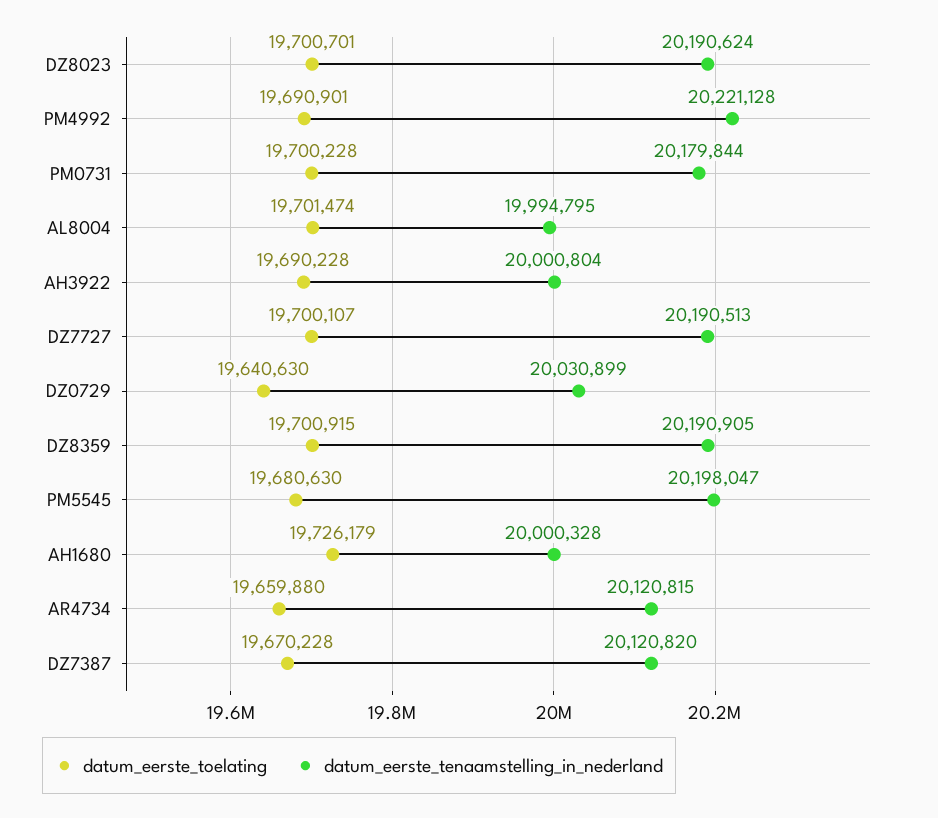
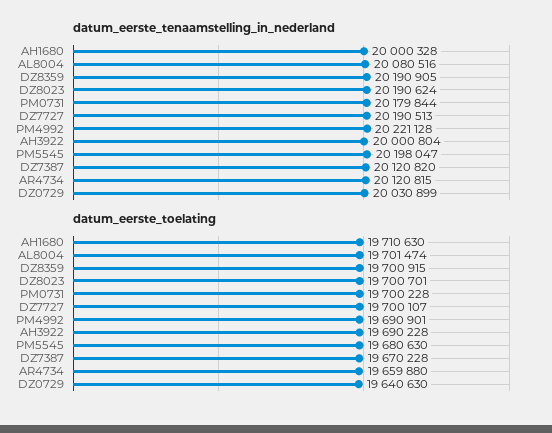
  {
    "datum_eerste_toelating": {
      "DZ8023": 19700701,
      "PM4992": 19690901,
      "PM0731": 19700228,
      "AL8004": 19701474,
      "AH3922": 19690228,
      "DZ7727": 19700107,
      "DZ0729": 19640630,
      "DZ8359": 19700915,
      "PM5545": 19680630,
-     "AH1680": 19726179,
+     "AH1680": 19710630,
      "AR4734": 19659880,
      "DZ7387": 19670228
    },
    "datum_eerste_tenaamstelling_in_nederland": {
      "DZ8023": 20190624,
      "PM4992": 20221128,
      "PM0731": 20179844,
-     "AL8004": 19994795,
+     "AL8004": 20080516,
      "AH3922": 20000804,
      "DZ7727": 20190513,
      "DZ0729": 20030899,
      "DZ8359": 20190905,
      "PM5545": 20198047,
      "AH1680": 20000328,
      "AR4734": 20120815,
      "DZ7387": 20120820
    }
  }

